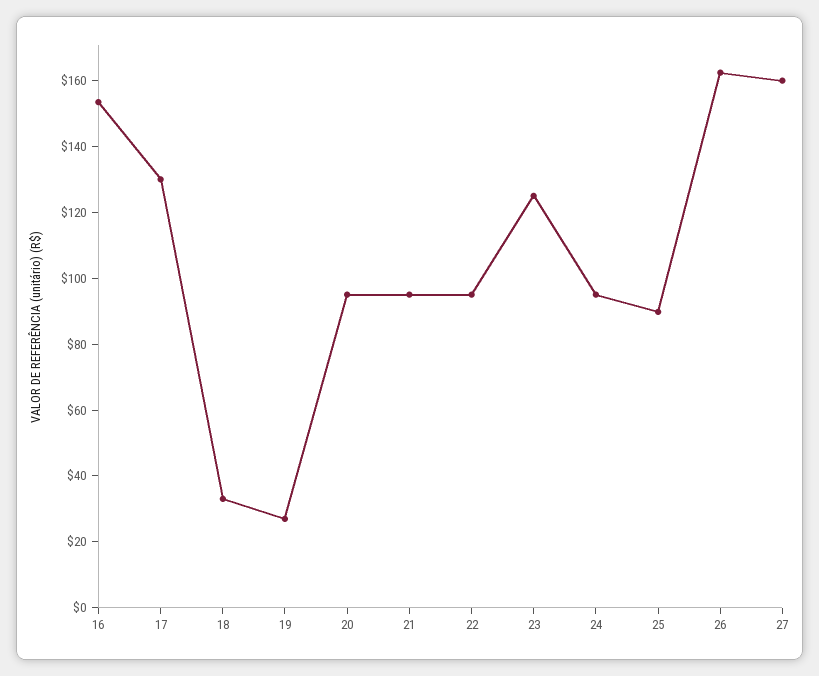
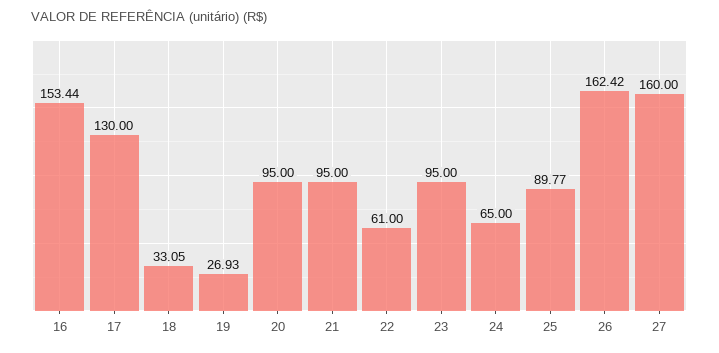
  {
    "16": 153.44,
    "17": 130,
    "18": 33.05,
    "19": 26.93,
    "20": 95,
    "21": 95,
-   "22": 95,
+   "22": 61,
-   "23": 125,
+   "23": 95,
-   "24": 95,
+   "24": 65,
    "25": 89.77,
    "26": 162.42,
    "27": 160
  }

